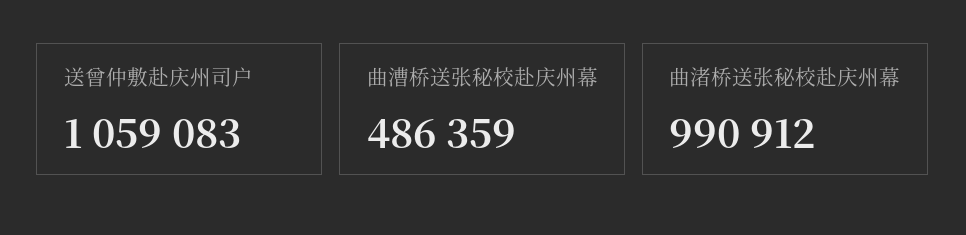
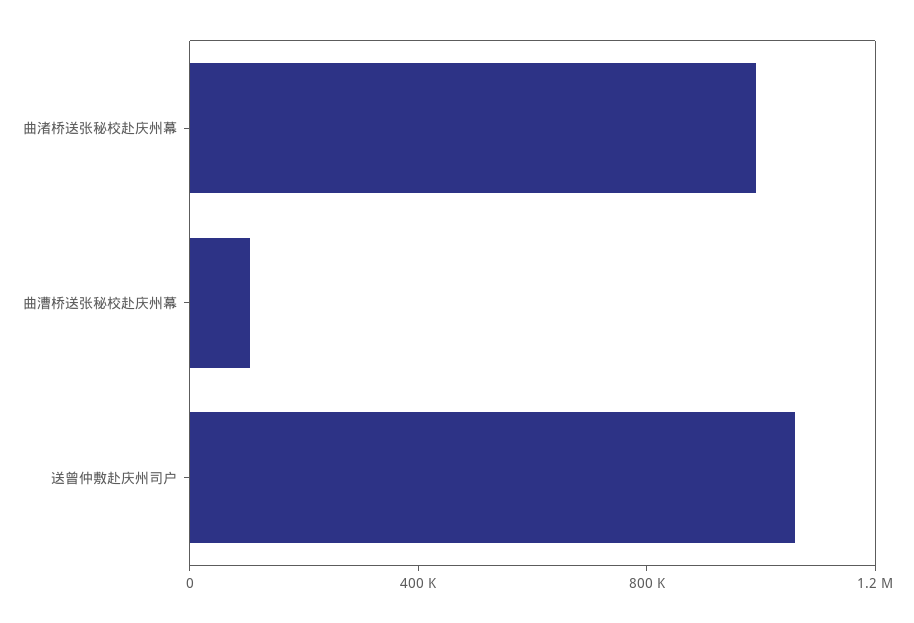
  {
    "送曾仲敷赴庆州司户": 1059083,
-   "曲漕桥送张秘校赴庆州幕": 486359,
+   "曲漕桥送张秘校赴庆州幕": 100000,
    "曲渚桥送张秘校赴庆州幕": 990912
  }

